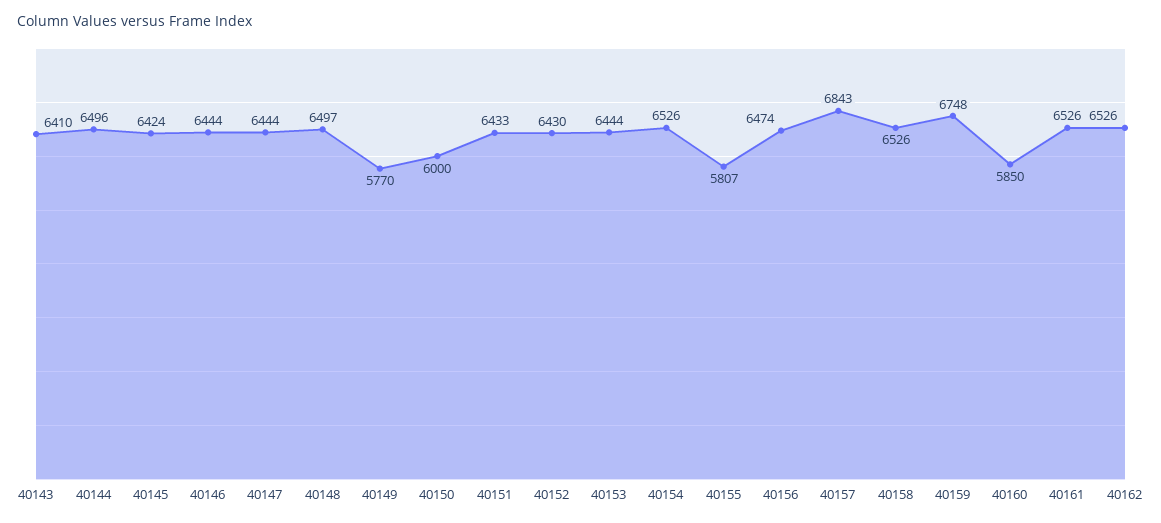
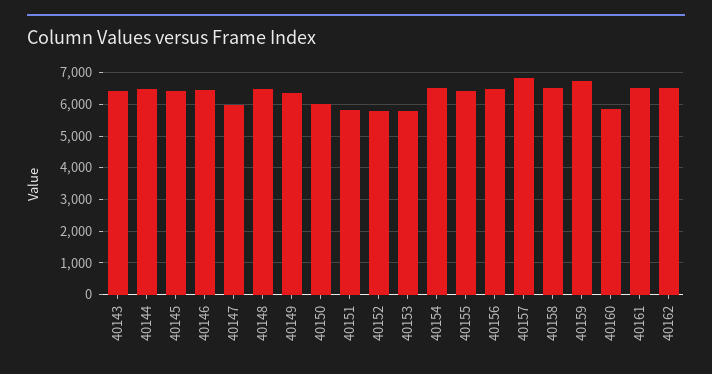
  {
    "40143": 6410,
    "40144": 6496,
    "40145": 6424,
    "40146": 6444,
-   "40147": 6444,
+   "40147": 6000,
    "40148": 6497,
-   "40149": 5770,
+   "40149": 6400,
    "40150": 6000,
-   "40151": 6433,
+   "40151": 5800,
-   "40152": 6430,
+   "40152": 5800,
-   "40153": 6444,
+   "40153": 5800,
    "40154": 6526,
-   "40155": 5807,
+   "40155": 6400,
    "40156": 6474,
    "40157": 6843,
    "40158": 6526,
    "40159": 6748,
    "40160": 5850,
    "40161": 6526,
    "40162": 6526
  }

